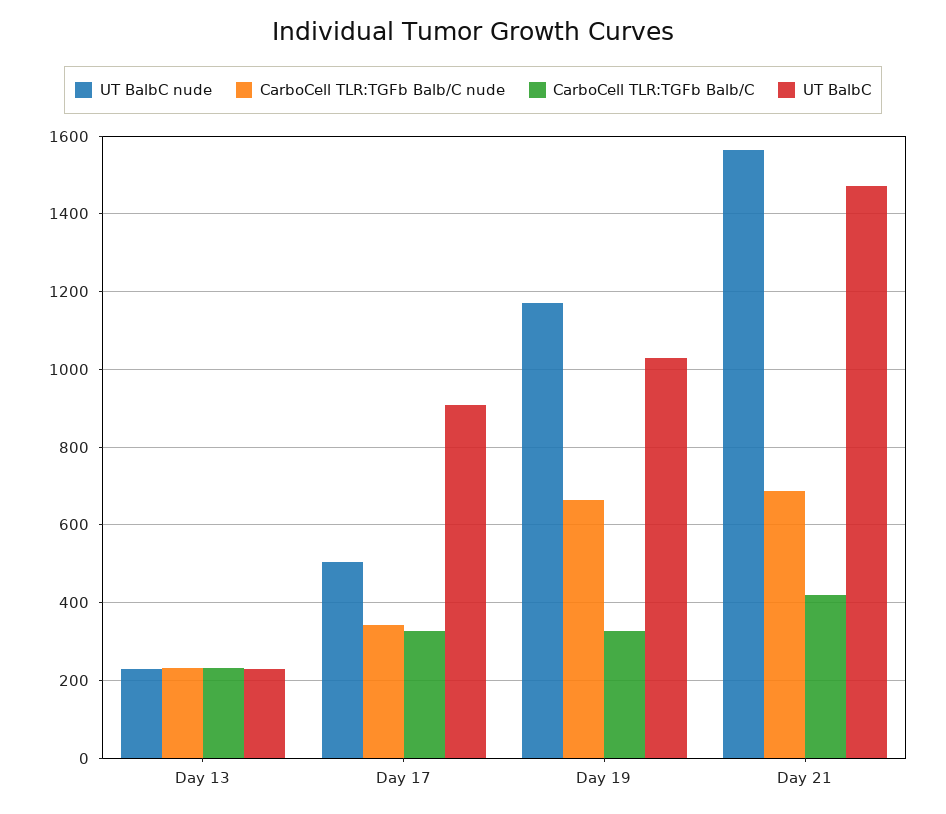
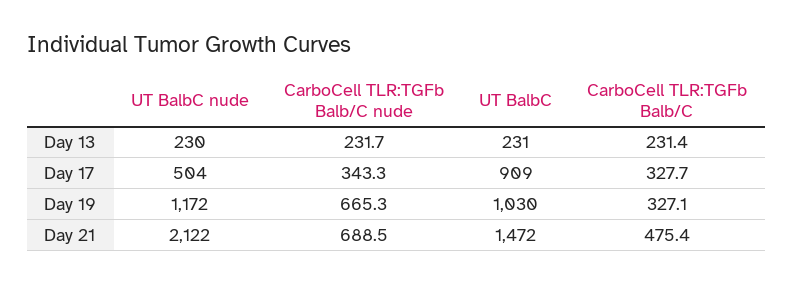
  {
    "UT BalbC nude": {
      "Day 13": 230,
      "Day 17": 504,
      "Day 19": 1172,
-     "Day 21": 1560
+     "Day 21": 2122
    },
    "CarboCell TLR:TGFb Balb/C nude": {
      "Day 13": 231.7,
      "Day 17": 343.3,
      "Day 19": 665.3,
      "Day 21": 688.5
    },
    "CarboCell TLR:TGFb Balb/C": {
      "Day 13": 231.4,
      "Day 17": 327.7,
      "Day 19": 327.1,
-     "Day 21": 420
+     "Day 21": 475.4
    },
    "UT BalbC": {
      "Day 13": 231,
      "Day 17": 909,
      "Day 19": 1030,
      "Day 21": 1472
    }
  }

